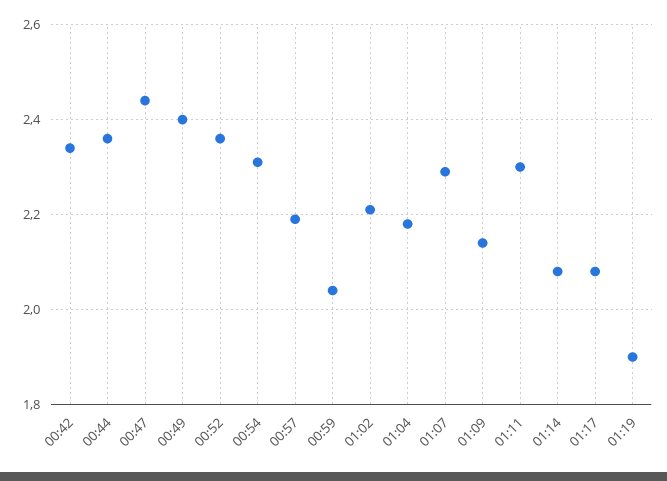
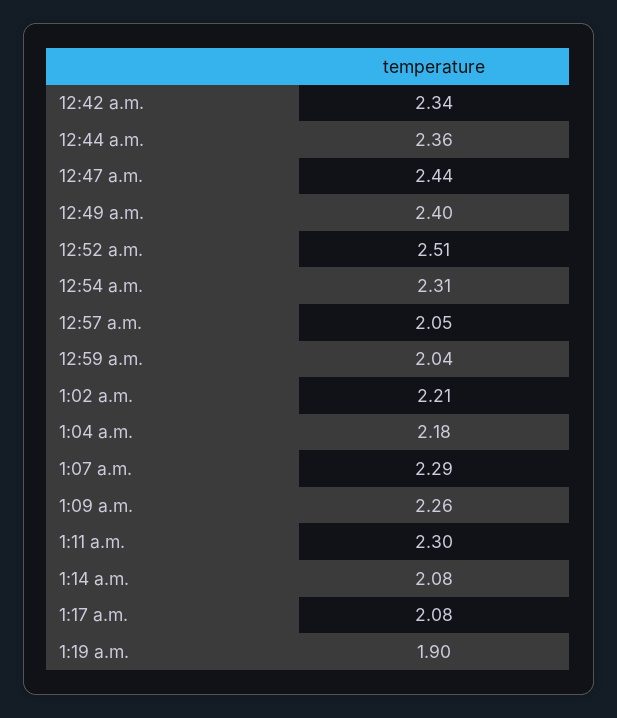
  {
    "00:42": 2.34,
    "00:44": 2.36,
    "00:47": 2.44,
    "00:49": 2.4,
-   "00:52": 2.35,
+   "00:52": 2.51,
    "00:54": 2.31,
-   "00:57": 2.2,
+   "00:57": 2.05,
    "00:59": 2.04,
    "01:02": 2.21,
    "01:04": 2.18,
    "01:07": 2.29,
-   "01:09": 2.15,
+   "01:09": 2.26,
    "01:11": 2.3,
    "01:14": 2.08,
    "01:17": 2.08,
    "01:19": 1.9
  }

